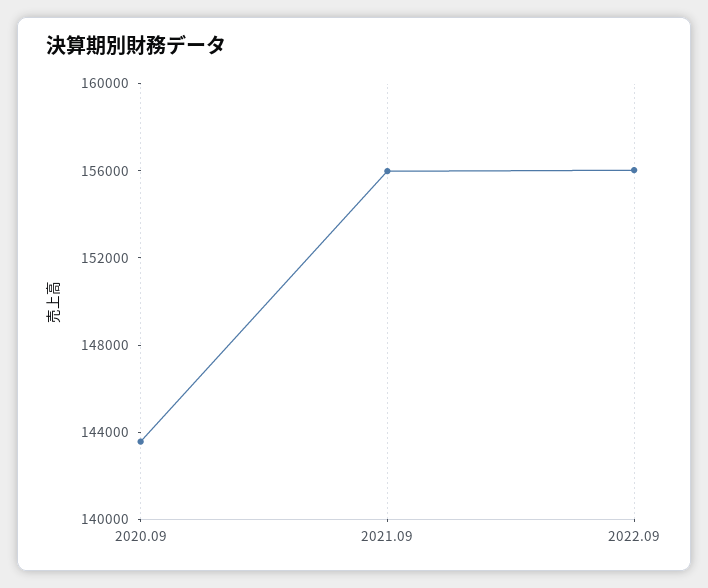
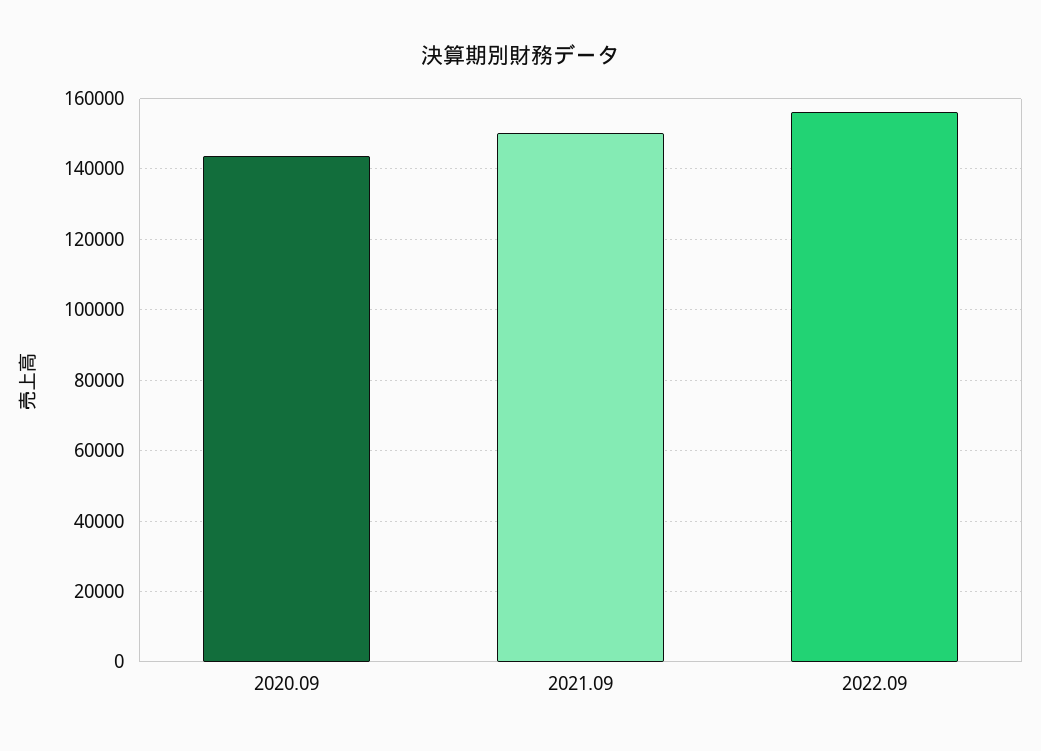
  {
    "2020.09": 144000,
-   "2021.09": 156000,
+   "2021.09": 150000,
    "2022.09": 156000
  }

